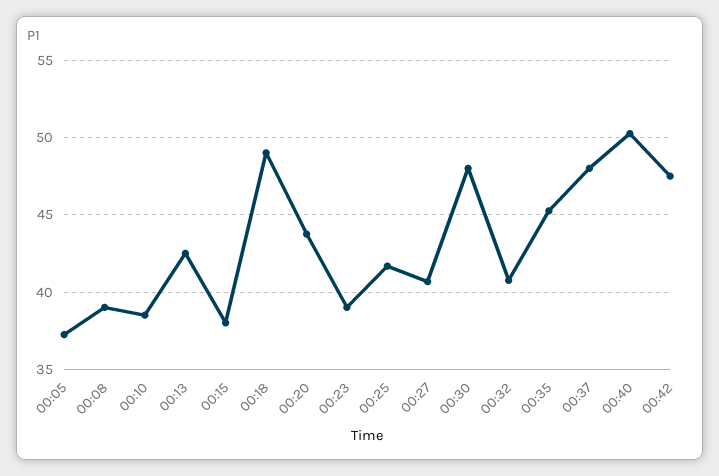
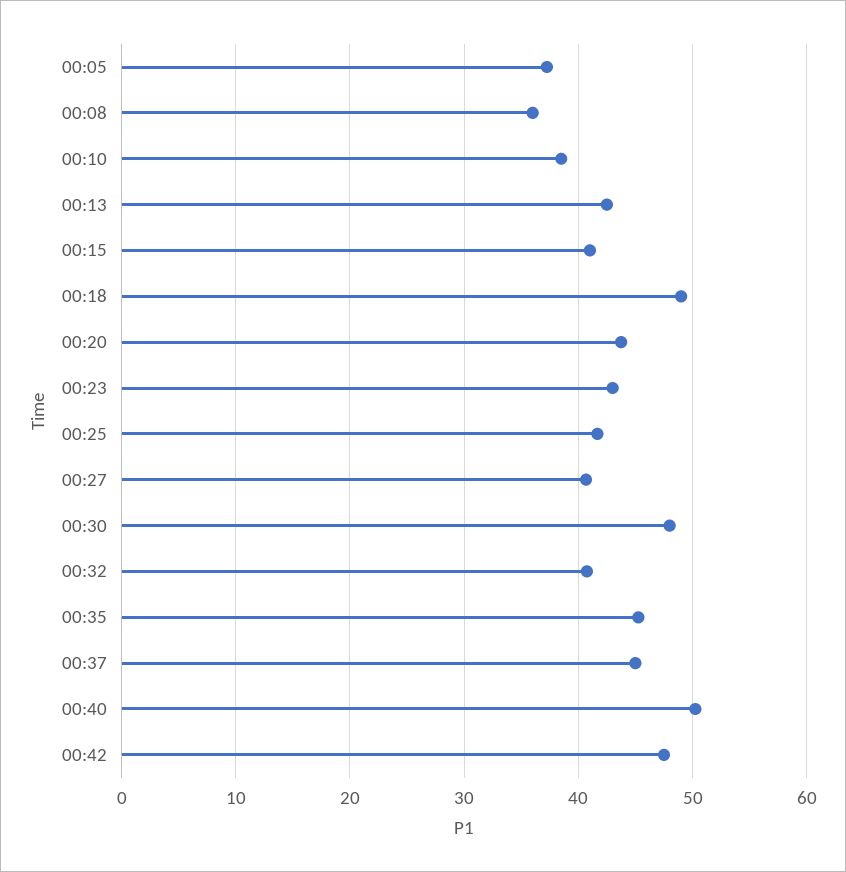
  {
    "00:05": 37.5,
-   "00:08": 39,
+   "00:08": 36,
    "00:10": 38.5,
    "00:13": 42.5,
-   "00:15": 38,
+   "00:15": 41,
    "00:18": 49,
    "00:20": 44,
-   "00:23": 39,
+   "00:23": 43,
    "00:25": 41.5,
    "00:27": 40.5,
    "00:30": 48,
    "00:32": 41,
    "00:35": 45.5,
-   "00:37": 48,
+   "00:37": 45,
    "00:40": 50.5,
    "00:42": 47.5
  }

